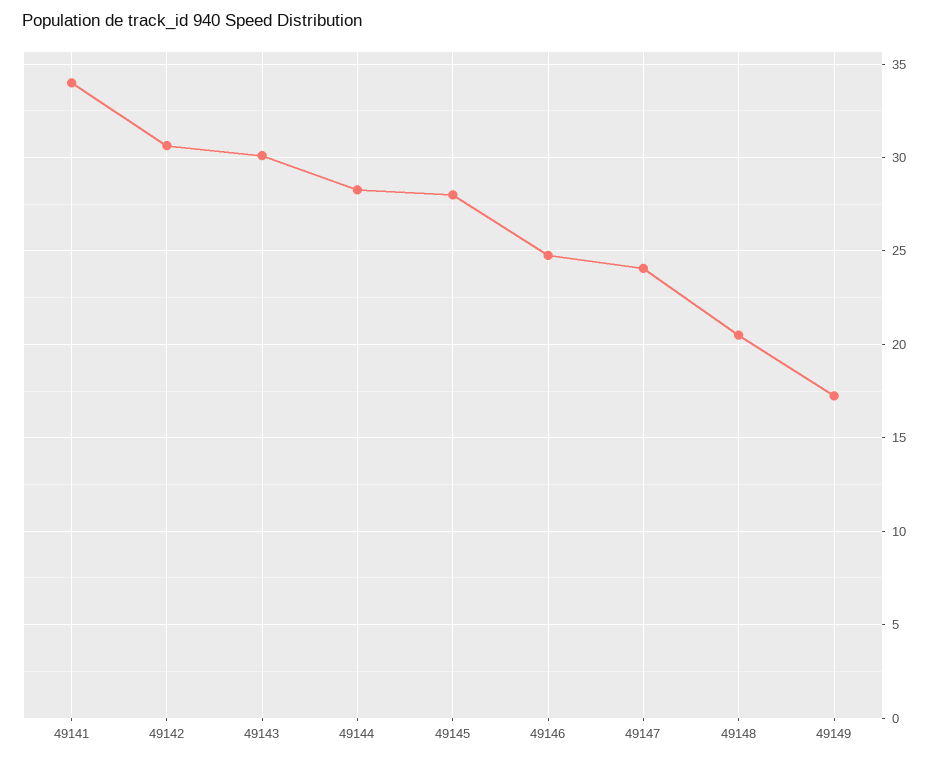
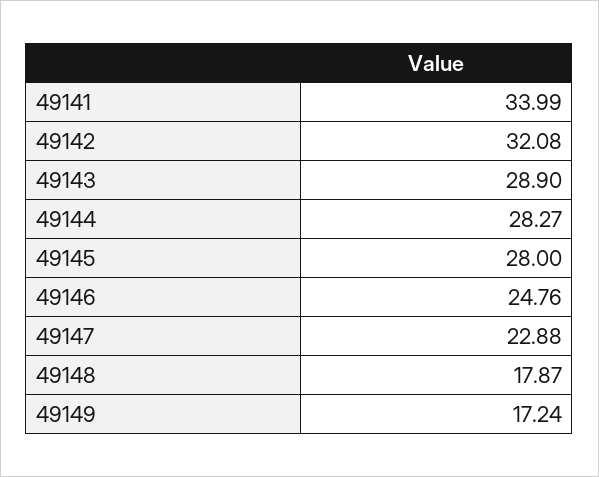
  {
    "49141": 33.99,
-   "49142": 30.5,
+   "49142": 32.08,
-   "49143": 30,
+   "49143": 28.9,
    "49144": 28.27,
    "49145": 28,
    "49146": 24.76,
-   "49147": 24,
+   "49147": 22.88,
-   "49148": 20.5,
+   "49148": 17.87,
    "49149": 17.24
  }

